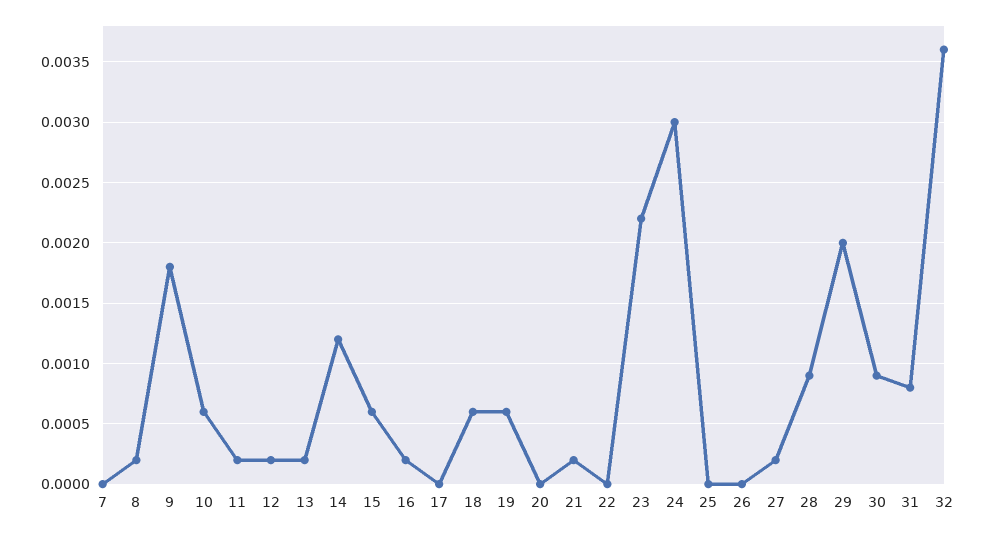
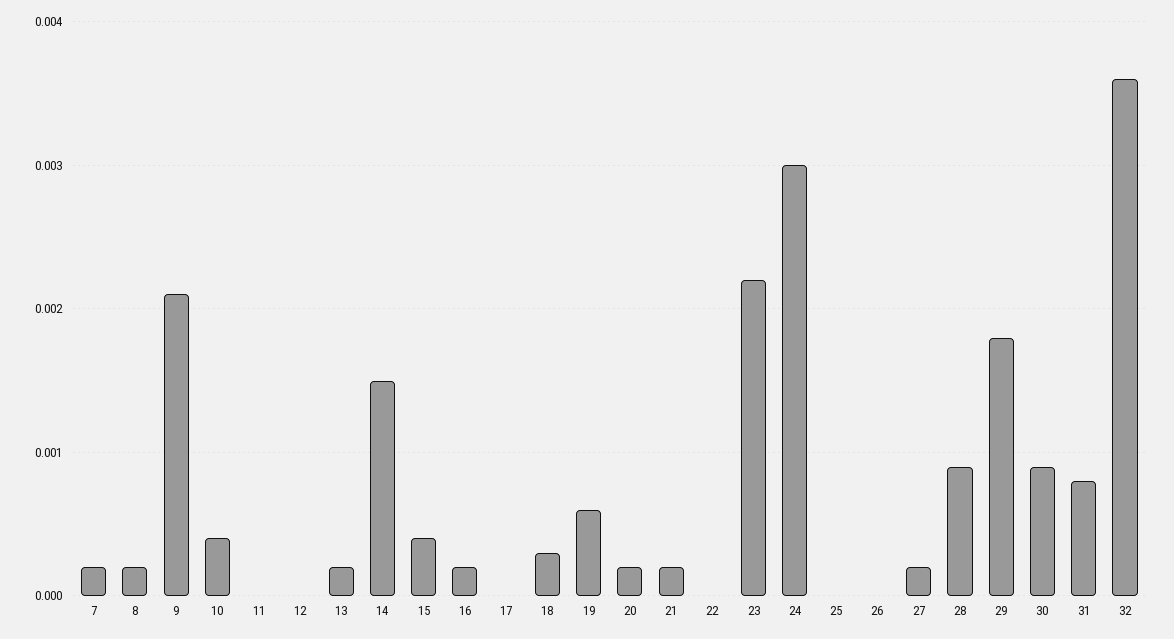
  {
-   "7": 0,
+   "7": 0.0002,
    "8": 0.0002,
-   "9": 0.0018,
+   "9": 0.0021,
-   "10": 0.0006,
+   "10": 0.0004,
-   "11": 0.0002,
+   "11": 0,
-   "12": 0.0002,
+   "12": 0,
    "13": 0.0002,
-   "14": 0.0012,
+   "14": 0.0015,
-   "15": 0.0006,
+   "15": 0.0004,
    "16": 0.0002,
    "17": 0,
-   "18": 0.0006,
+   "18": 0.0003,
    "19": 0.0006,
-   "20": 0,
+   "20": 0.0002,
    "21": 0.0002,
    "22": 0,
    "23": 0.0022,
    "24": 0.003,
    "25": 0,
    "26": 0,
    "27": 0.0002,
    "28": 0.0009,
-   "29": 0.002,
+   "29": 0.0018,
    "30": 0.0009,
    "31": 0.0008,
    "32": 0.0036
  }

